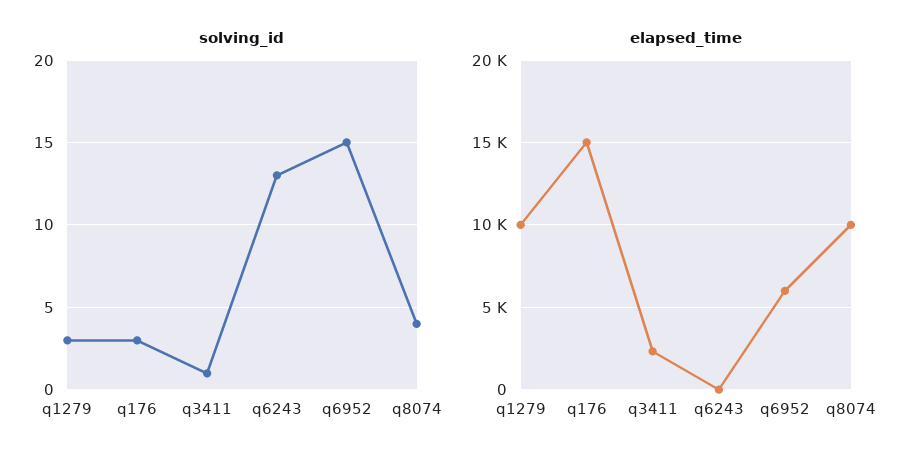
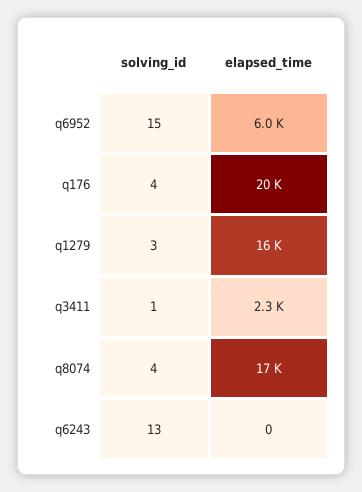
  {
    "solving_id": {
      "q1279": 3,
-     "q176": 3,
+     "q176": 4,
      "q3411": 1,
      "q6243": 13,
      "q6952": 15,
      "q8074": 4
    },
    "elapsed_time": {
-     "q1279": 10000,
+     "q1279": 16000,
-     "q176": 15000,
+     "q176": 20000,
      "q3411": 2300,
      "q6243": 0,
      "q6952": 6000,
-     "q8074": 10000
+     "q8074": 17000
    }
  }

